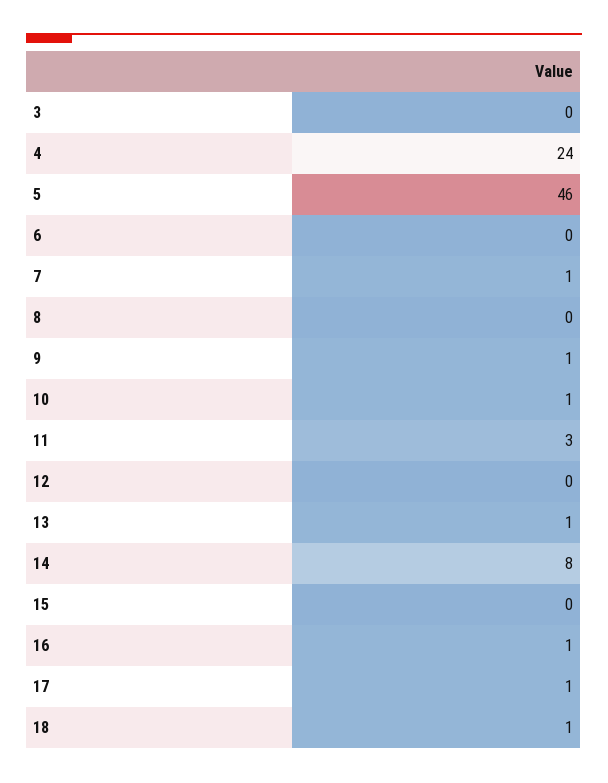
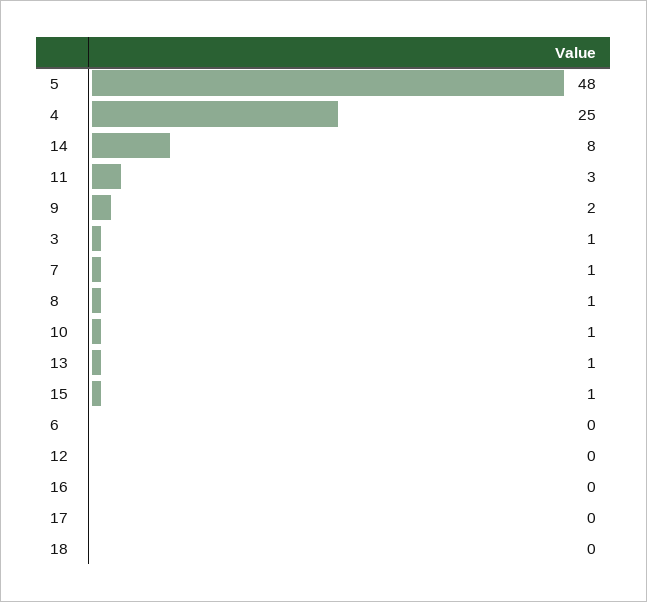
  {
-   "3": 0,
+   "3": 1,
-   "4": 24,
+   "4": 25,
-   "5": 46,
+   "5": 48,
    "6": 0,
    "7": 1,
-   "8": 0,
+   "8": 1,
-   "9": 1,
+   "9": 2,
    "10": 1,
    "11": 3,
    "12": 0,
    "13": 1,
    "14": 8,
-   "15": 0,
+   "15": 1,
-   "16": 1,
+   "16": 0,
-   "17": 1,
+   "17": 0,
-   "18": 1
+   "18": 0
  }

